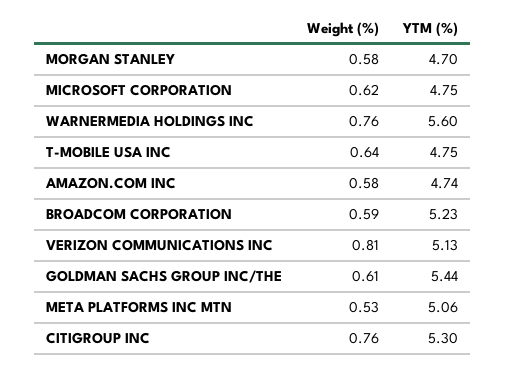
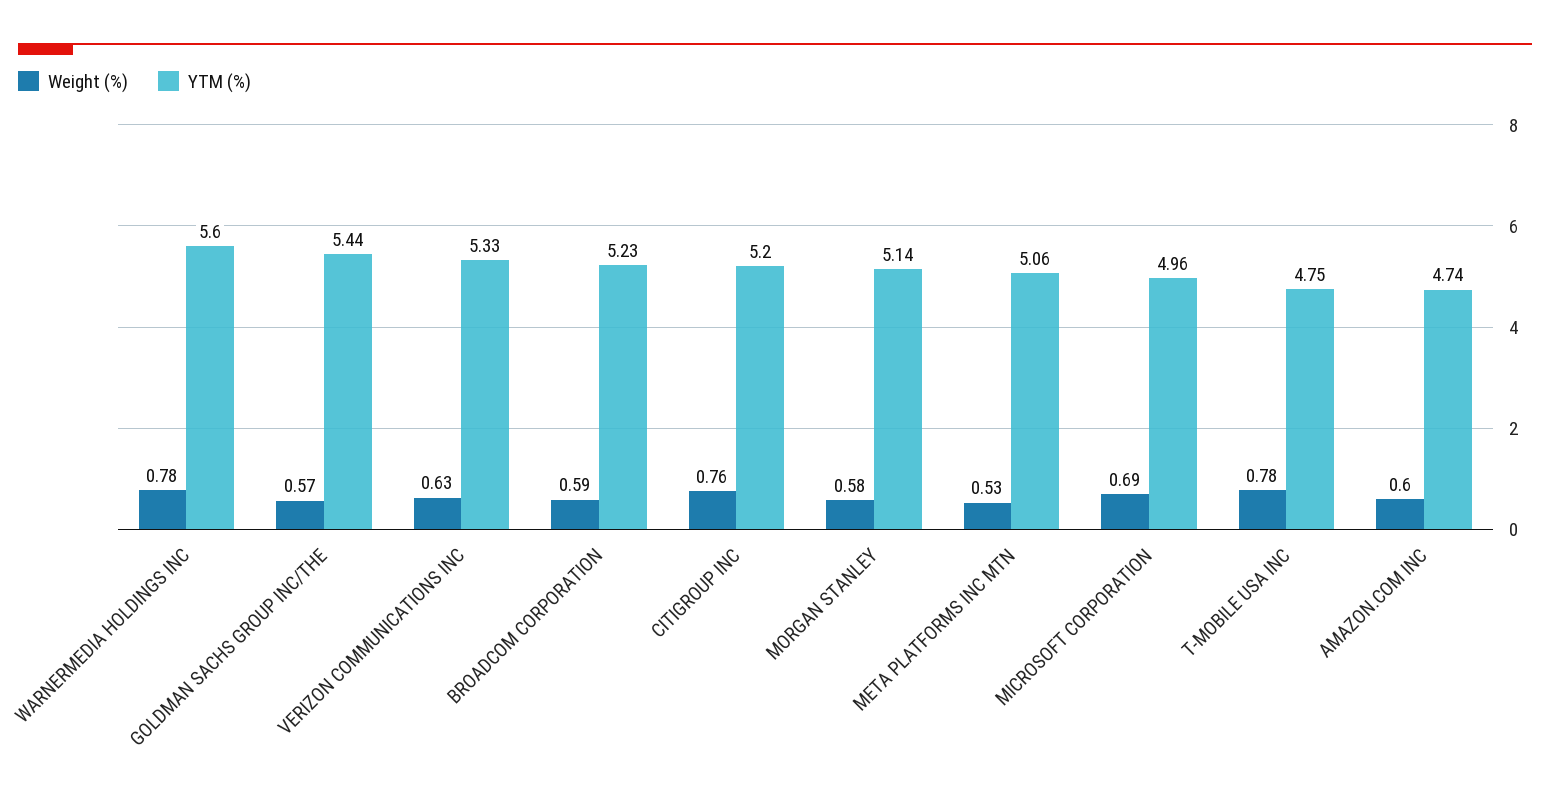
  {
    "Weight (%)": {
      "MORGAN STANLEY": 0.58,
-     "MICROSOFT CORPORATION": 0.62,
+     "MICROSOFT CORPORATION": 0.69,
-     "WARNERMEDIA HOLDINGS INC": 0.76,
+     "WARNERMEDIA HOLDINGS INC": 0.78,
-     "T-MOBILE USA INC": 0.64,
+     "T-MOBILE USA INC": 0.78,
-     "AMAZON.COM INC": 0.58,
+     "AMAZON.COM INC": 0.6,
      "BROADCOM CORPORATION": 0.59,
-     "VERIZON COMMUNICATIONS INC": 0.81,
+     "VERIZON COMMUNICATIONS INC": 0.63,
-     "GOLDMAN SACHS GROUP INC/THE": 0.61,
+     "GOLDMAN SACHS GROUP INC/THE": 0.57,
      "META PLATFORMS INC MTN": 0.53,
      "CITIGROUP INC": 0.76
    },
    "YTM (%)": {
-     "MORGAN STANLEY": 4.7,
+     "MORGAN STANLEY": 5.14,
-     "MICROSOFT CORPORATION": 4.75,
+     "MICROSOFT CORPORATION": 4.96,
      "WARNERMEDIA HOLDINGS INC": 5.6,
      "T-MOBILE USA INC": 4.75,
      "AMAZON.COM INC": 4.74,
      "BROADCOM CORPORATION": 5.23,
-     "VERIZON COMMUNICATIONS INC": 5.13,
+     "VERIZON COMMUNICATIONS INC": 5.33,
      "GOLDMAN SACHS GROUP INC/THE": 5.44,
      "META PLATFORMS INC MTN": 5.06,
-     "CITIGROUP INC": 5.3
+     "CITIGROUP INC": 5.2
    }
  }

